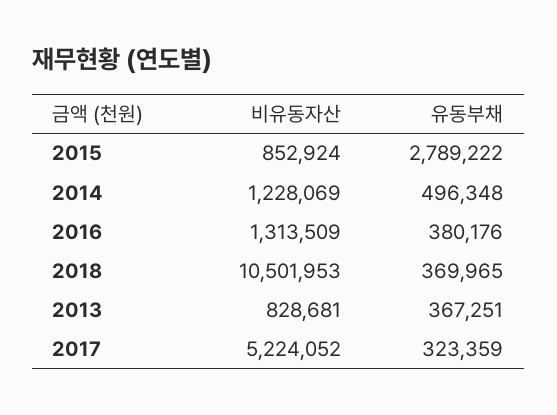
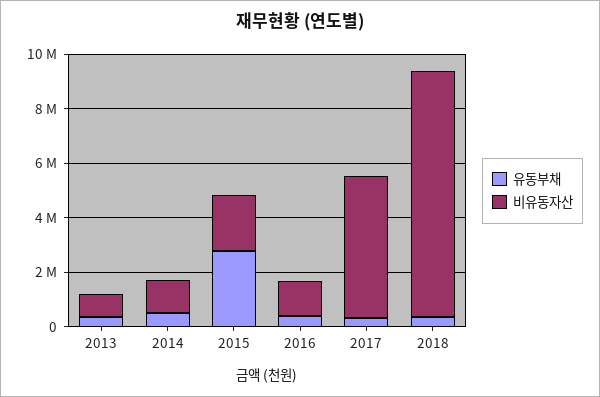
  {
    "비유동자산": {
-     "2015": 852924,
+     "2015": 2000000,
      "2014": 1228069,
      "2016": 1313509,
-     "2018": 10501953,
+     "2018": 9000000,
      "2013": 828681,
      "2017": 5224052
    },
    "유동부채": {
      "2015": 2789222,
      "2014": 496348,
      "2016": 380176,
      "2018": 369965,
      "2013": 367251,
      "2017": 323359
    }
  }

